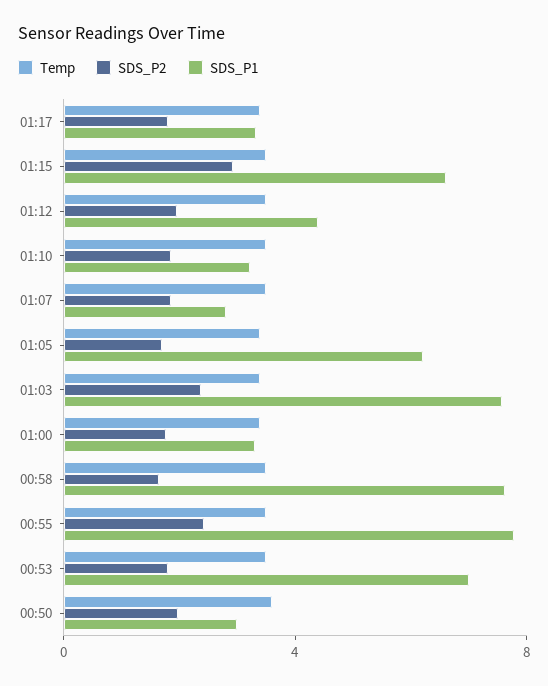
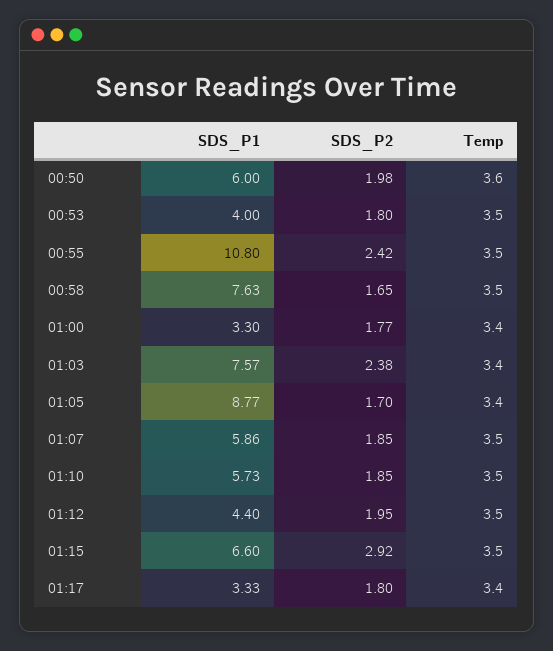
  {
    "Temp": {
      "01:17": 3.4,
      "01:15": 3.5,
      "01:12": 3.5,
      "01:10": 3.5,
      "01:07": 3.5,
      "01:05": 3.4,
      "01:03": 3.4,
      "01:00": 3.4,
      "00:58": 3.5,
      "00:55": 3.5,
      "00:53": 3.5,
      "00:50": 3.6
    },
    "SDS_P2": {
      "01:17": 1.8,
      "01:15": 2.92,
      "01:12": 1.95,
      "01:10": 1.85,
      "01:07": 1.85,
      "01:05": 1.7,
      "01:03": 2.38,
      "01:00": 1.77,
      "00:58": 1.65,
      "00:55": 2.42,
      "00:53": 1.8,
      "00:50": 1.98
    },
    "SDS_P1": {
      "01:17": 3.33,
      "01:15": 6.6,
      "01:12": 4.4,
-     "01:10": 3,
+     "01:10": 5.73,
-     "01:07": 3,
+     "01:07": 5.86,
-     "01:05": 6,
+     "01:05": 8.77,
      "01:03": 7.57,
      "01:00": 3.3,
      "00:58": 7.63,
-     "00:55": 8,
+     "00:55": 10.8,
-     "00:53": 7,
+     "00:53": 4,
-     "00:50": 3
+     "00:50": 6
    }
  }

